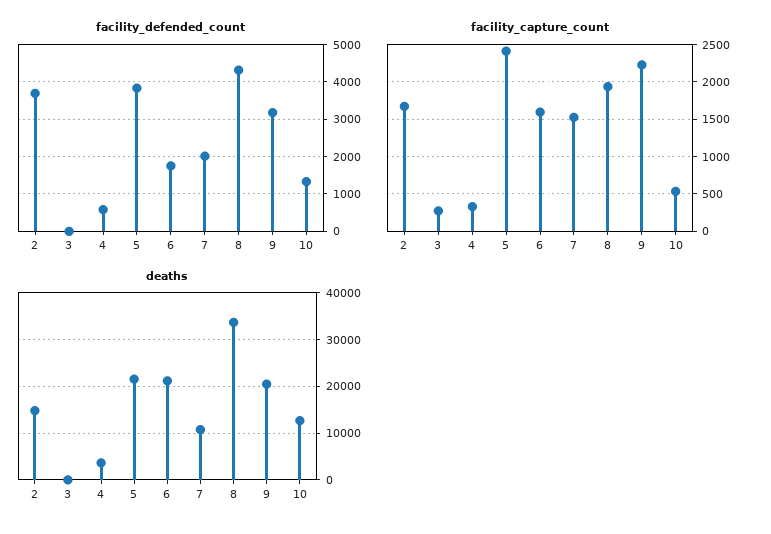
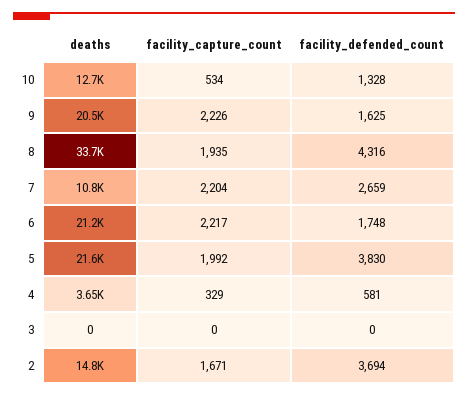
  {
    "facility_defended_count": {
      "2": 3694,
      "3": 0,
      "4": 581,
      "5": 3830,
      "6": 1748,
-     "7": 2000,
+     "7": 2659,
      "8": 4316,
-     "9": 3200,
+     "9": 1625,
      "10": 1328
    },
    "facility_capture_count": {
      "2": 1671,
-     "3": 300,
+     "3": 0,
      "4": 329,
-     "5": 2400,
+     "5": 1992,
-     "6": 1600,
+     "6": 2217,
-     "7": 1500,
+     "7": 2204,
      "8": 1935,
      "9": 2226,
      "10": 534
    },
    "deaths": {
      "2": 14800,
      "3": 0,
      "4": 3650,
      "5": 21600,
      "6": 21200,
      "7": 10800,
      "8": 33700,
      "9": 20500,
      "10": 12700
    }
  }

